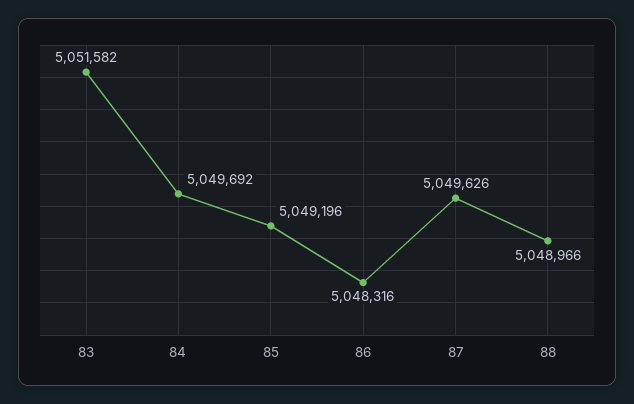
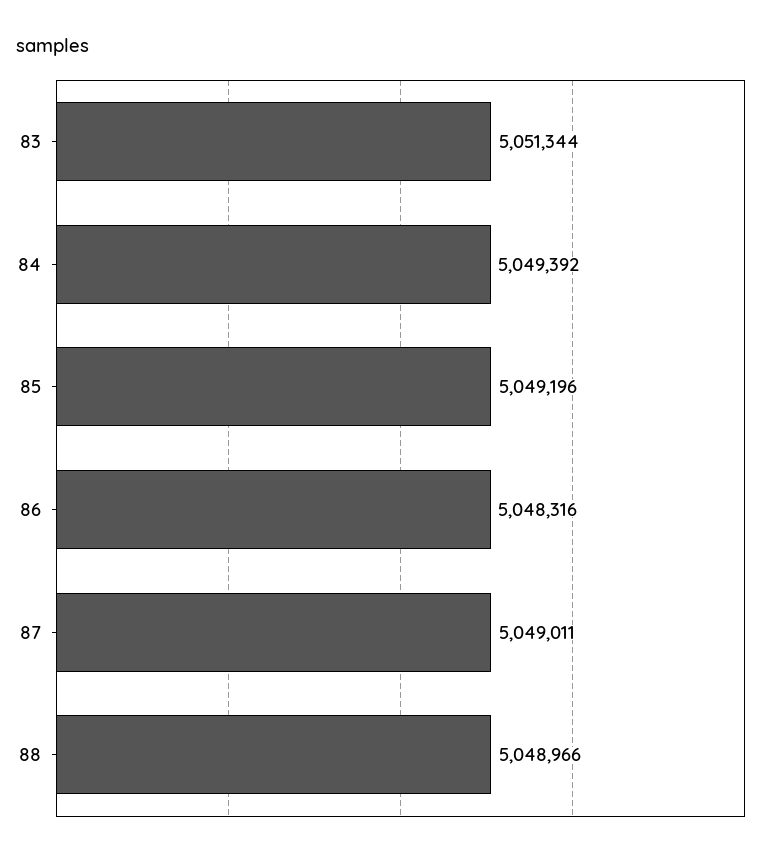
  {
-   "83": 5051582,
+   "83": 5051344,
-   "84": 5049692,
+   "84": 5049392,
    "85": 5049196,
    "86": 5048316,
-   "87": 5049626,
+   "87": 5049011,
    "88": 5048966
  }

